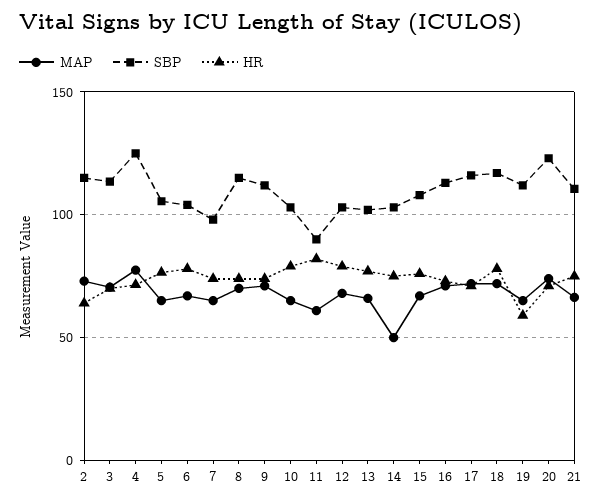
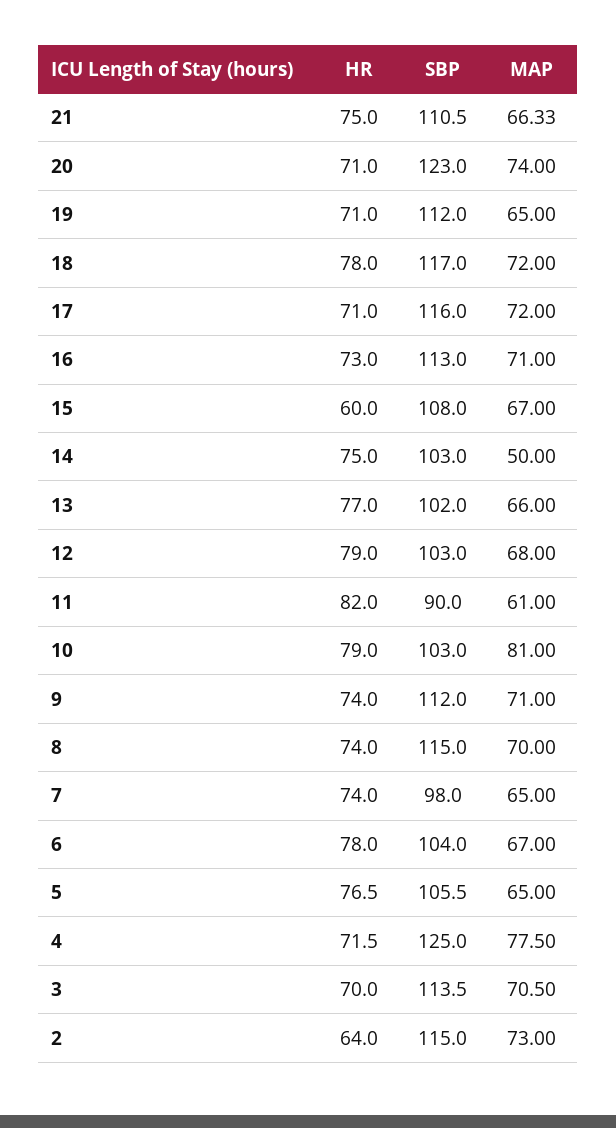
  {
    "MAP": {
      "2": 73,
      "3": 70.5,
      "4": 77.5,
      "5": 65,
      "6": 67,
      "7": 65,
      "8": 70,
      "9": 71,
-     "10": 65,
+     "10": 81,
      "11": 61,
      "12": 68,
      "13": 66,
      "14": 50,
      "15": 67,
      "16": 71,
      "17": 72,
      "18": 72,
      "19": 65,
      "20": 74,
      "21": 66.33
    },
    "SBP": {
      "2": 115,
      "3": 113.5,
      "4": 125,
      "5": 105.5,
      "6": 104,
      "7": 98,
      "8": 115,
      "9": 112,
      "10": 103,
      "11": 90,
      "12": 103,
      "13": 102,
      "14": 103,
      "15": 108,
      "16": 113,
      "17": 116,
      "18": 117,
      "19": 112,
      "20": 123,
      "21": 110.5
    },
    "HR": {
      "2": 64,
      "3": 70,
      "4": 71.5,
      "5": 76.5,
      "6": 78,
      "7": 74,
      "8": 74,
      "9": 74,
      "10": 79,
      "11": 82,
      "12": 79,
      "13": 77,
      "14": 75,
-     "15": 75,
+     "15": 60,
      "16": 73,
      "17": 71,
      "18": 78,
-     "19": 60,
+     "19": 71,
      "20": 71,
      "21": 75
    }
  }

